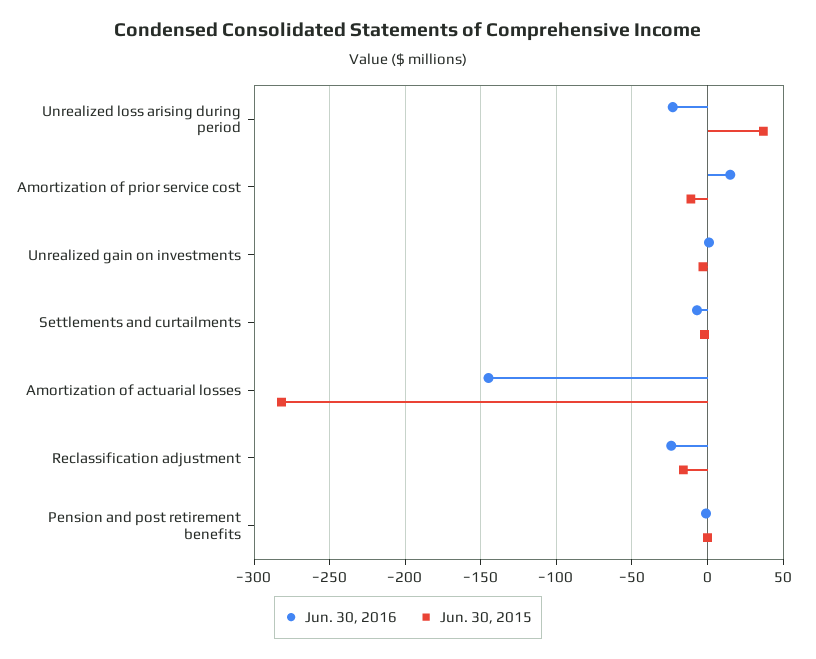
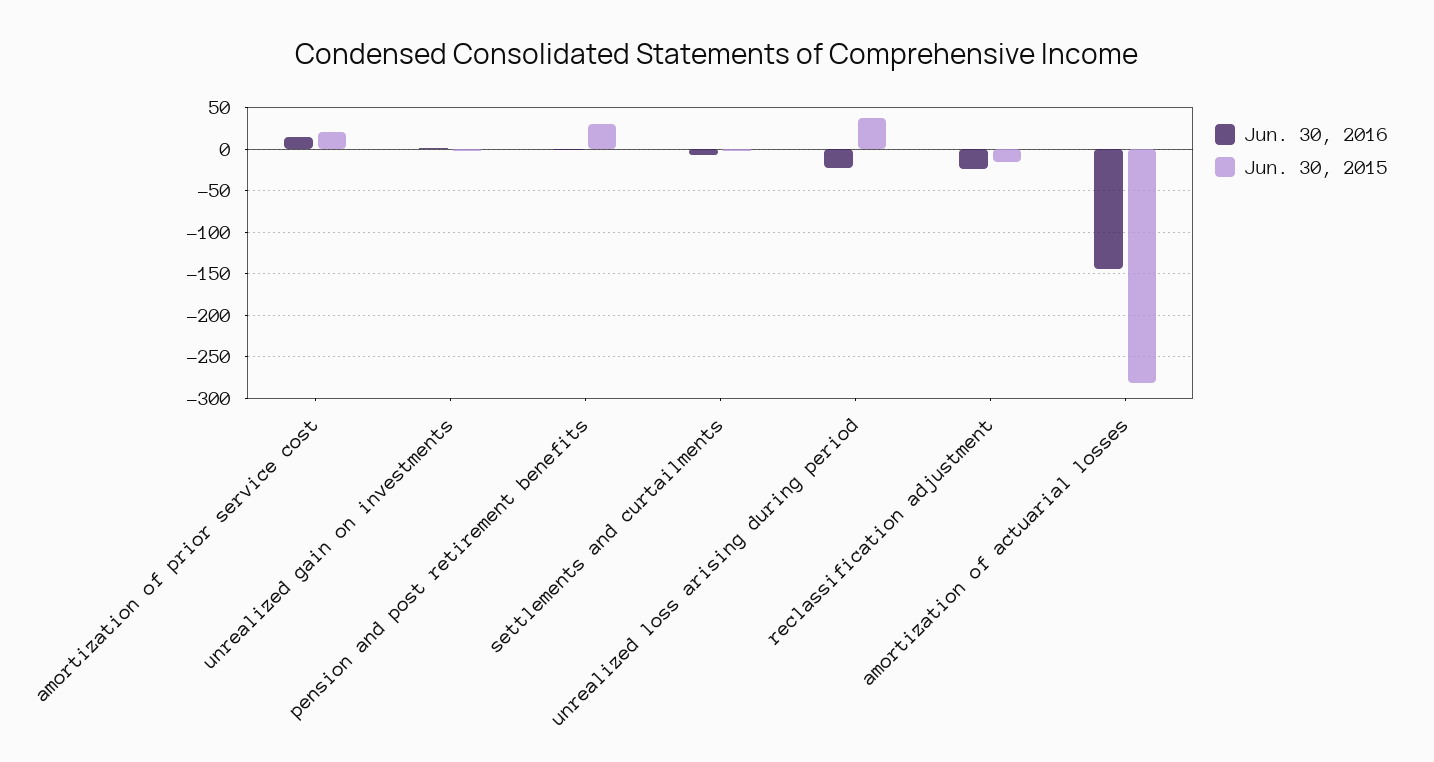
  {
    "Jun. 30, 2016": {
      "Unrealized loss arising during period": -25,
      "Amortization of prior service cost": 15,
      "Unrealized gain on investments": 0,
      "Settlements and curtailments": -5,
      "Amortization of actuarial losses": -145,
      "Reclassification adjustment": -25,
      "Pension and post retirement benefits": 0
    },
    "Jun. 30, 2015": {
      "Unrealized loss arising during period": 35,
-     "Amortization of prior service cost": -10,
+     "Amortization of prior service cost": 20,
      "Unrealized gain on investments": -5,
      "Settlements and curtailments": 0,
      "Amortization of actuarial losses": -280,
      "Reclassification adjustment": -15,
-     "Pension and post retirement benefits": 0
+     "Pension and post retirement benefits": 30
    }
  }

